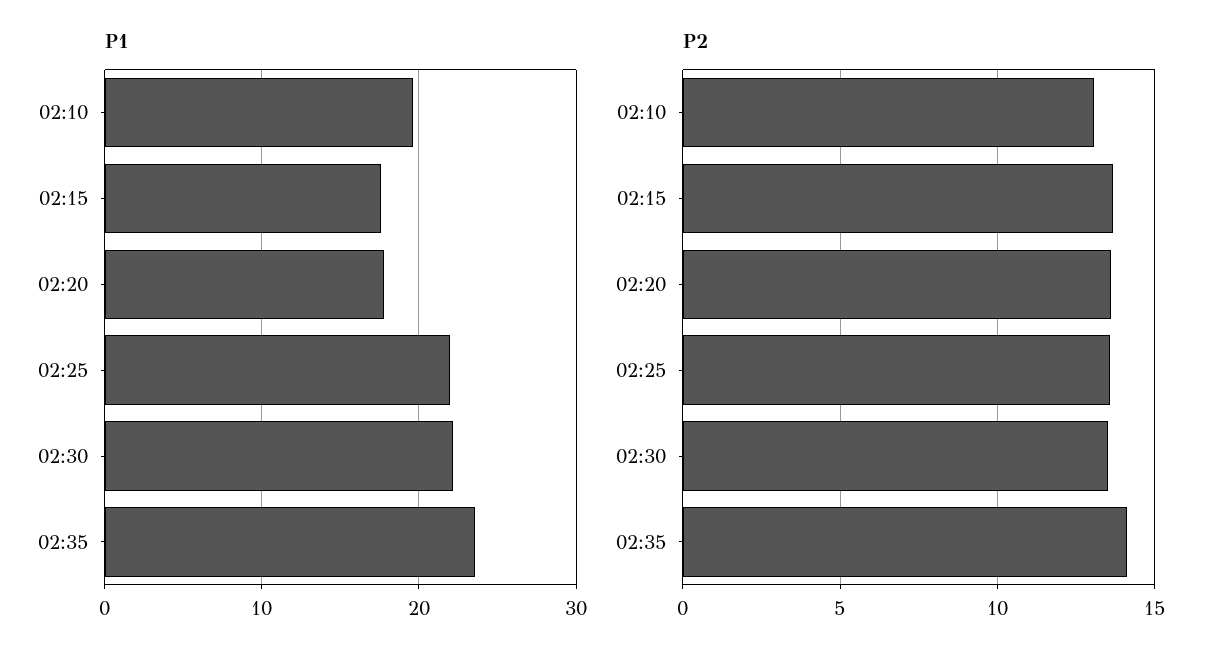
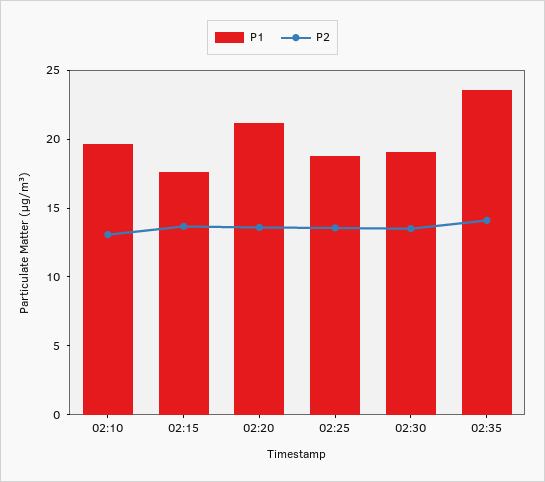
  {
    "P1": {
      "02:10": 20,
      "02:15": 18,
-     "02:20": 18,
+     "02:20": 21,
-     "02:25": 22,
+     "02:25": 19,
-     "02:30": 22,
+     "02:30": 19,
      "02:35": 24
    },
    "P2": {
      "02:10": 13,
      "02:15": 13.5,
      "02:20": 13.5,
      "02:25": 13.5,
      "02:30": 13.5,
      "02:35": 14
    }
  }

